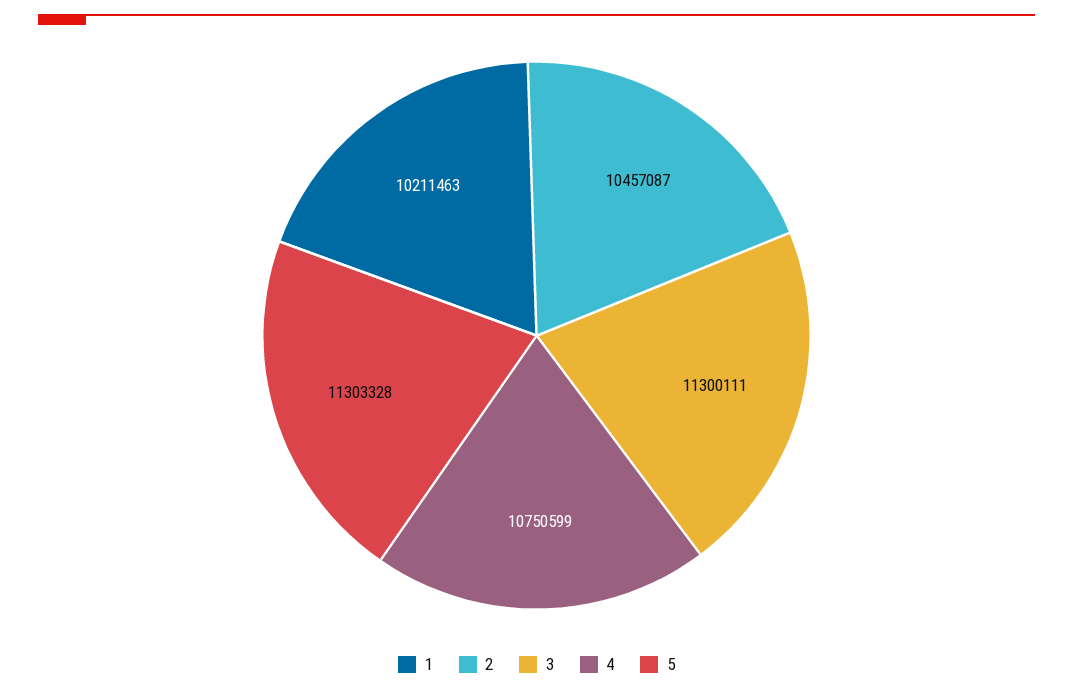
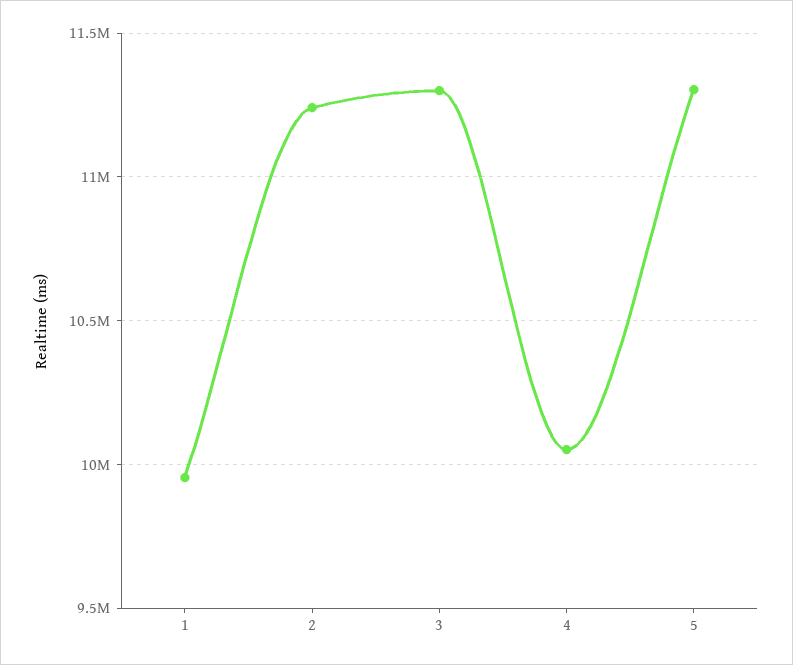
  {
-   "1": 10211463,
+   "1": 9950000,
-   "2": 10457087,
+   "2": 11250000,
    "3": 11300111,
-   "4": 10750599,
+   "4": 10050000,
    "5": 11303328
  }

